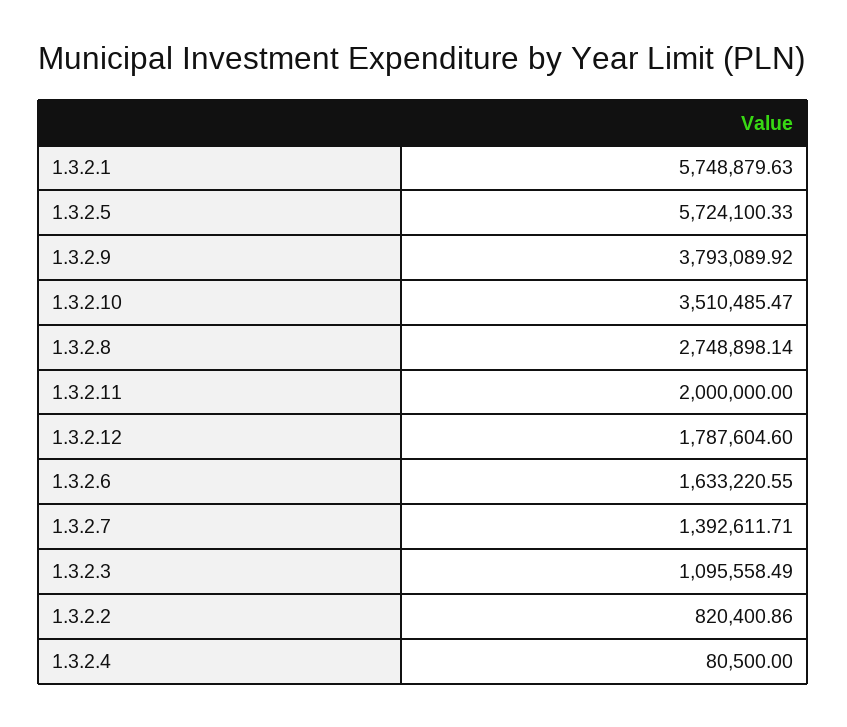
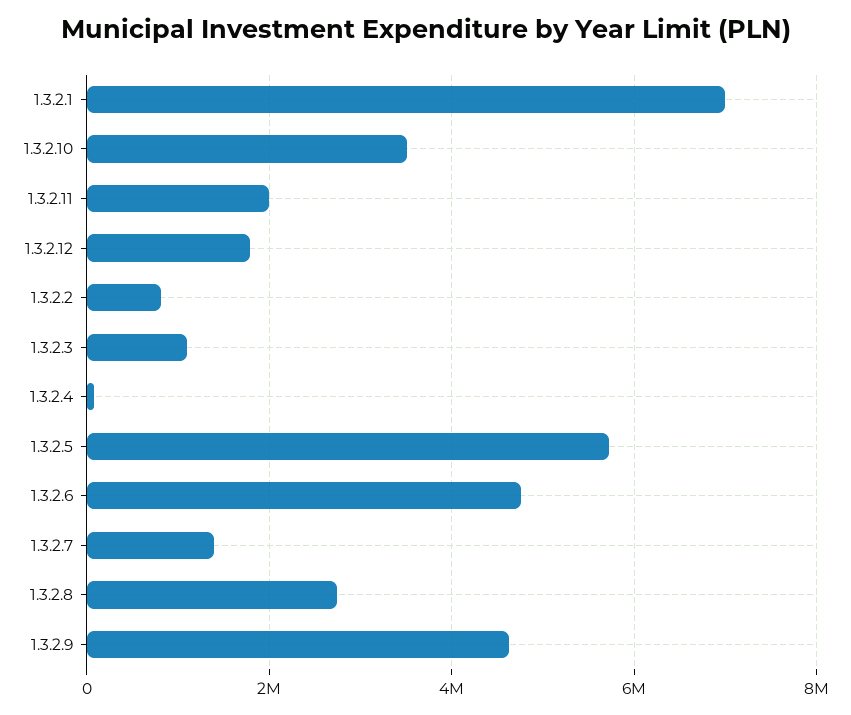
  {
-   "1.3.2.1": 5748879.63,
+   "1.3.2.1": 7000000,
    "1.3.2.5": 5724100.33,
-   "1.3.2.9": 3793089.92,
+   "1.3.2.9": 4600000,
    "1.3.2.10": 3510485.47,
    "1.3.2.8": 2748898.14,
    "1.3.2.11": 2000000,
    "1.3.2.12": 1787604.6,
-   "1.3.2.6": 1633220.55,
+   "1.3.2.6": 4800000,
    "1.3.2.7": 1392611.71,
    "1.3.2.3": 1095558.49,
    "1.3.2.2": 820400.86,
    "1.3.2.4": 80500
  }

